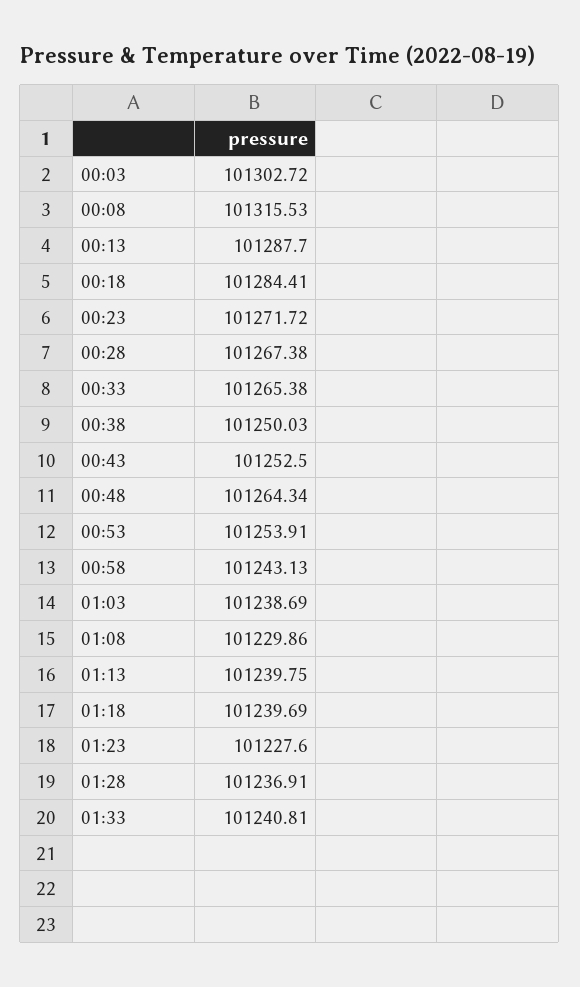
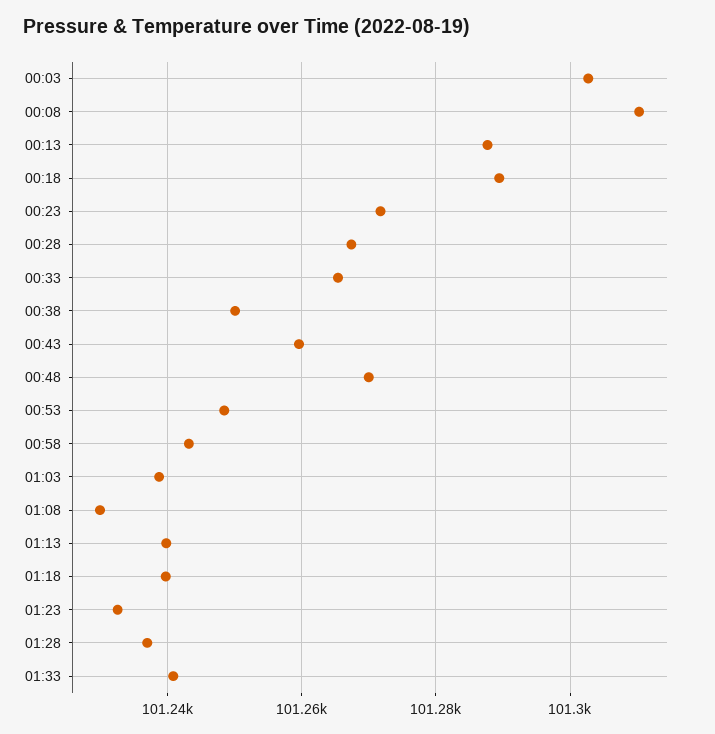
  {
    "00:03": 101302.72,
-   "00:08": 101315.53,
+   "00:08": 101310,
    "00:13": 101287.7,
-   "00:18": 101284.41,
+   "00:18": 101290,
    "00:23": 101271.72,
    "00:28": 101267.38,
    "00:33": 101265.38,
    "00:38": 101250.03,
-   "00:43": 101252.5,
+   "00:43": 101260,
-   "00:48": 101264.34,
+   "00:48": 101270,
-   "00:53": 101253.91,
+   "00:53": 101248,
    "00:58": 101243.13,
    "01:03": 101238.69,
    "01:08": 101229.86,
    "01:13": 101239.75,
    "01:18": 101239.69,
-   "01:23": 101227.6,
+   "01:23": 101232,
    "01:28": 101236.91,
    "01:33": 101240.81
  }

